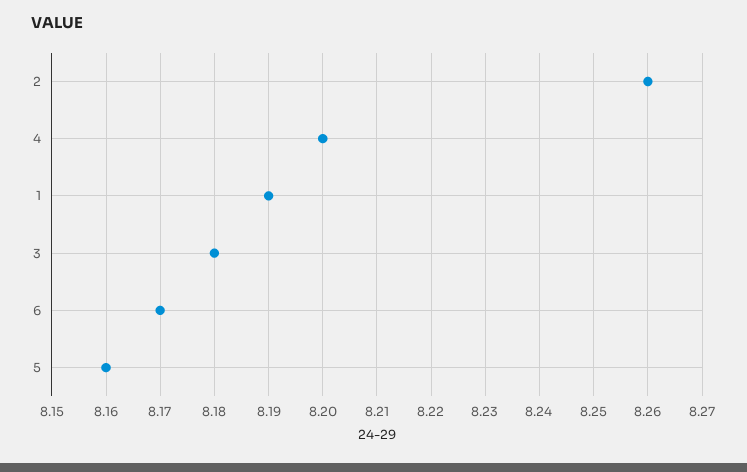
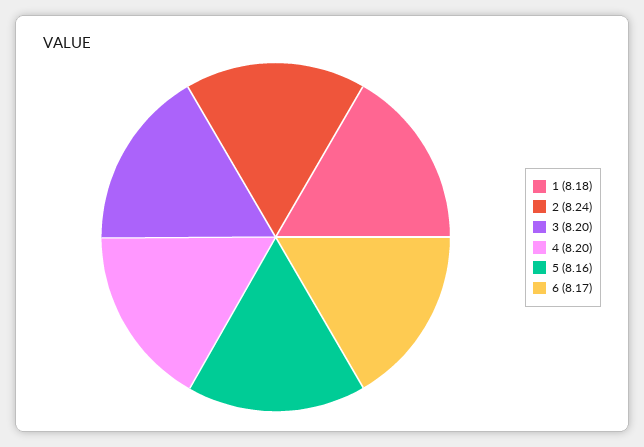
  {
-   "2": 8.26,
+   "2": 8.24,
    "4": 8.2,
-   "1": 8.19,
+   "1": 8.18,
-   "3": 8.18,
+   "3": 8.2,
    "6": 8.17,
    "5": 8.16
  }

